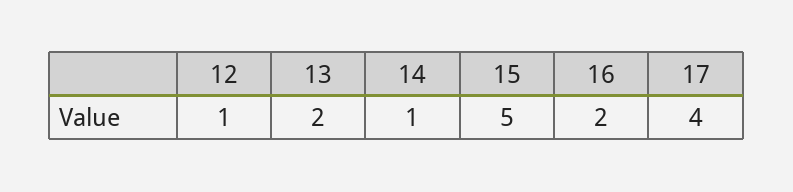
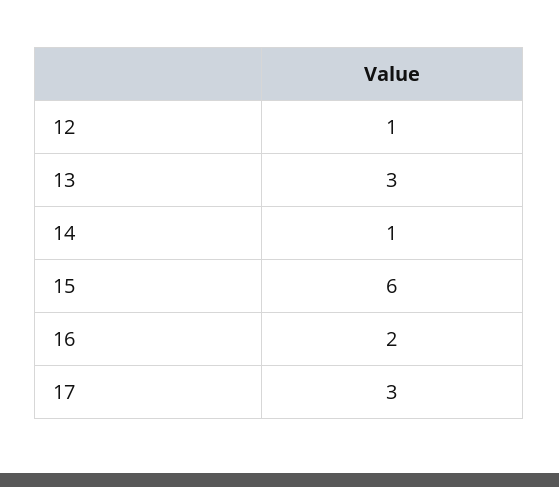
  {
    "12": 1,
-   "13": 2,
+   "13": 3,
    "14": 1,
-   "15": 5,
+   "15": 6,
    "16": 2,
-   "17": 4
+   "17": 3
  }

